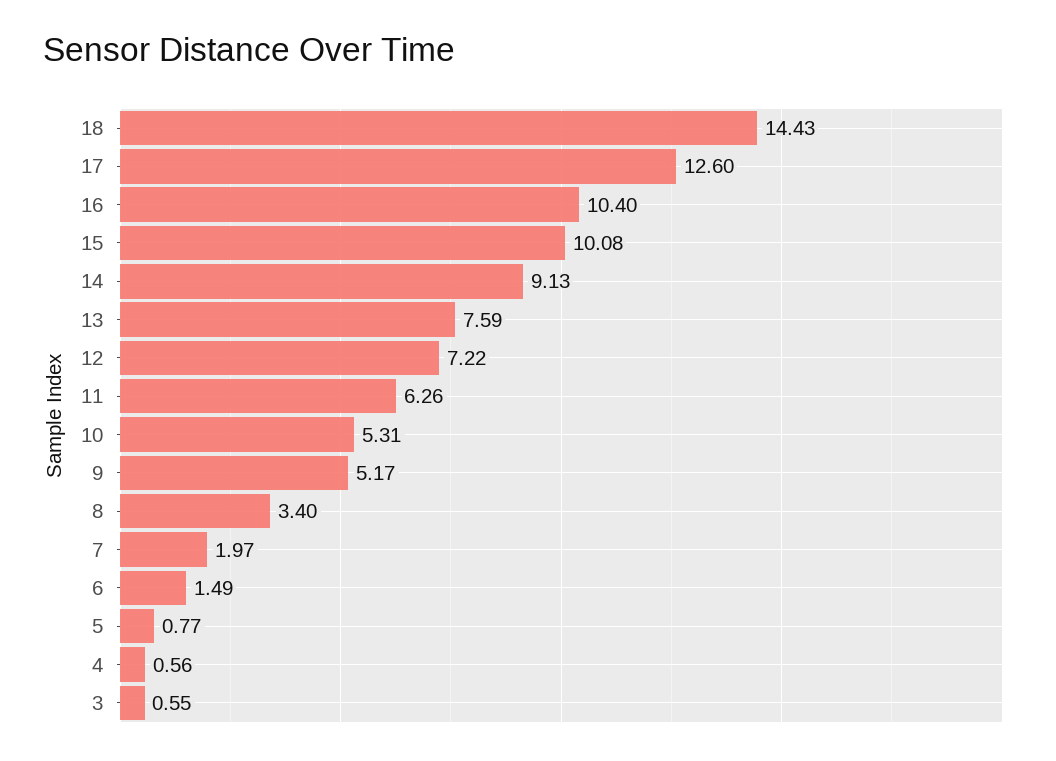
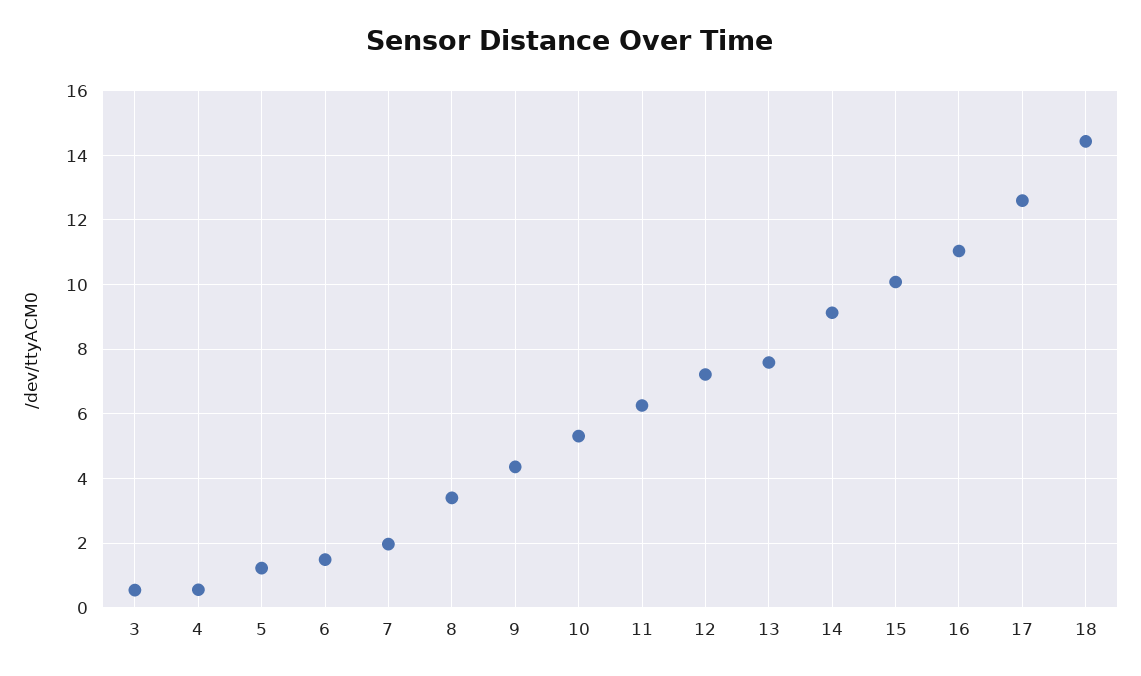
  {
    "18": 14.43,
    "17": 12.6,
-   "16": 10.4,
+   "16": 11,
    "15": 10.08,
    "14": 9.13,
    "13": 7.59,
    "12": 7.22,
    "11": 6.26,
    "10": 5.31,
-   "9": 5.17,
+   "9": 4.4,
    "8": 3.4,
    "7": 1.97,
    "6": 1.49,
-   "5": 0.77,
+   "5": 1.2,
    "4": 0.56,
    "3": 0.55
  }

